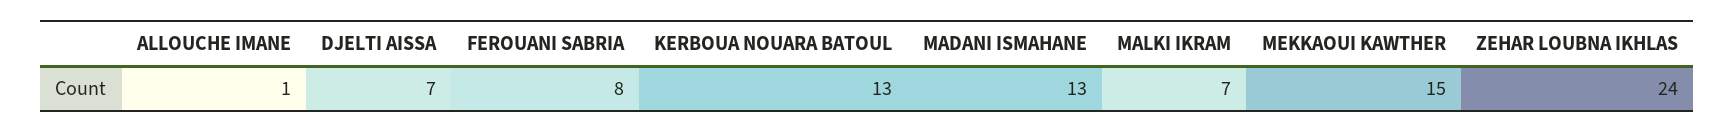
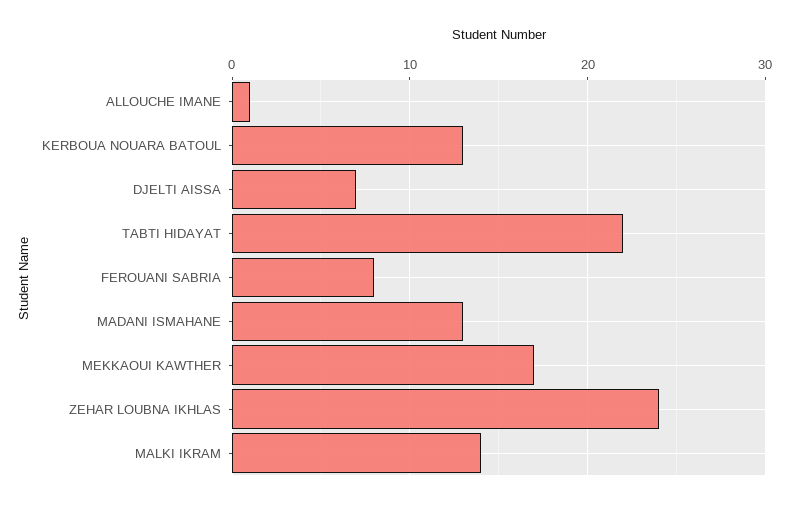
  {
    "ALLOUCHE IMANE": 1,
    "DJELTI AISSA": 7,
    "FEROUANI SABRIA": 8,
    "KERBOUA NOUARA BATOUL": 13,
    "MADANI ISMAHANE": 13,
-   "MALKI IKRAM": 7,
+   "MALKI IKRAM": 14,
-   "MEKKAOUI KAWTHER": 15,
+   "MEKKAOUI KAWTHER": 17,
-   "ZEHAR LOUBNA IKHLAS": 24
+   "ZEHAR LOUBNA IKHLAS": 24,
+   "TABTI HIDAYAT": 22
  }

